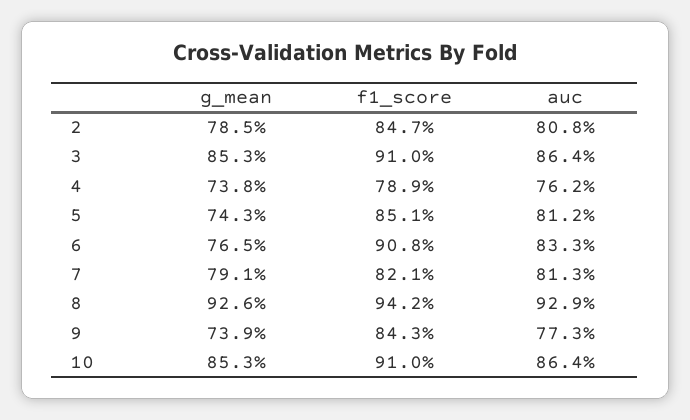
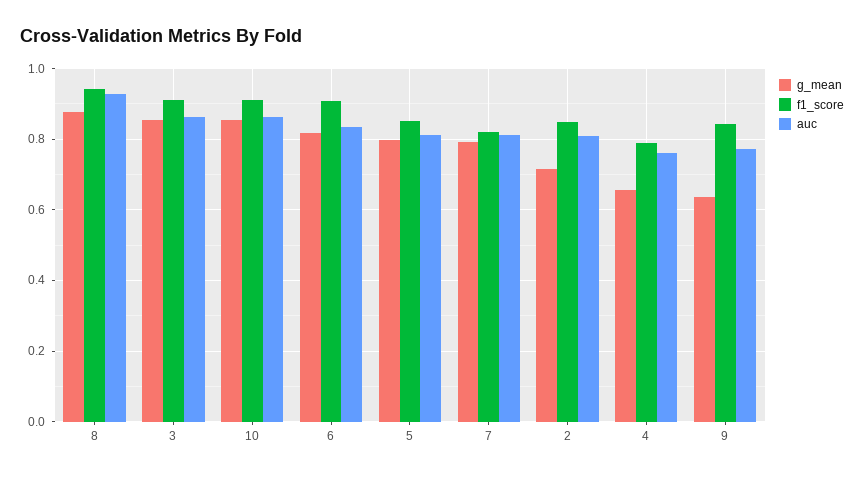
  {
    "g_mean": {
-     "2": 0.785,
+     "2": 0.72,
      "3": 0.853,
-     "4": 0.738,
+     "4": 0.66,
-     "5": 0.743,
+     "5": 0.8,
-     "6": 0.765,
+     "6": 0.82,
      "7": 0.791,
-     "8": 0.926,
+     "8": 0.88,
-     "9": 0.739,
+     "9": 0.64,
      "10": 0.853
    },
    "f1_score": {
      "2": 0.847,
      "3": 0.91,
      "4": 0.789,
      "5": 0.851,
      "6": 0.908,
      "7": 0.821,
      "8": 0.942,
      "9": 0.843,
      "10": 0.91
    },
    "auc": {
      "2": 0.808,
      "3": 0.864,
      "4": 0.762,
      "5": 0.812,
      "6": 0.833,
      "7": 0.813,
      "8": 0.929,
      "9": 0.773,
      "10": 0.864
    }
  }

